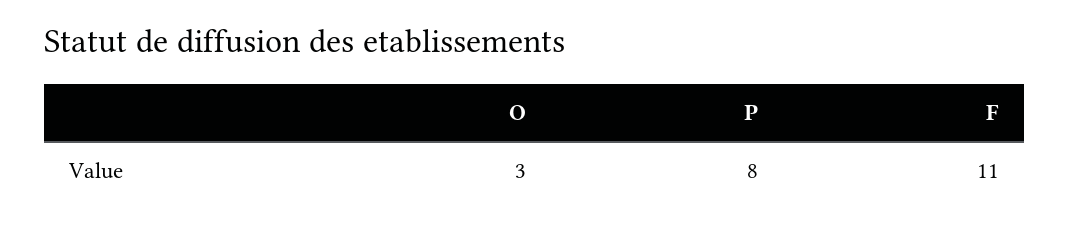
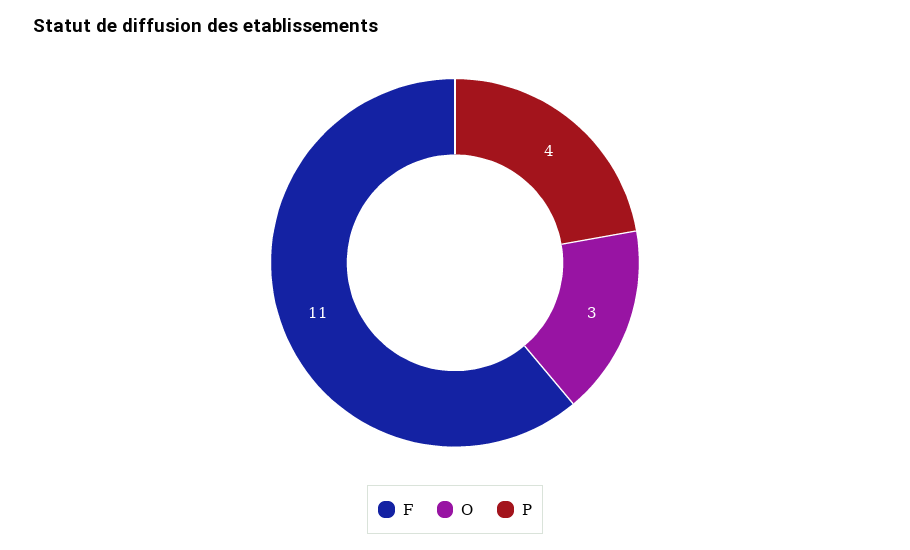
  {
    "O": 3,
-   "P": 8,
+   "P": 4,
    "F": 11
  }

